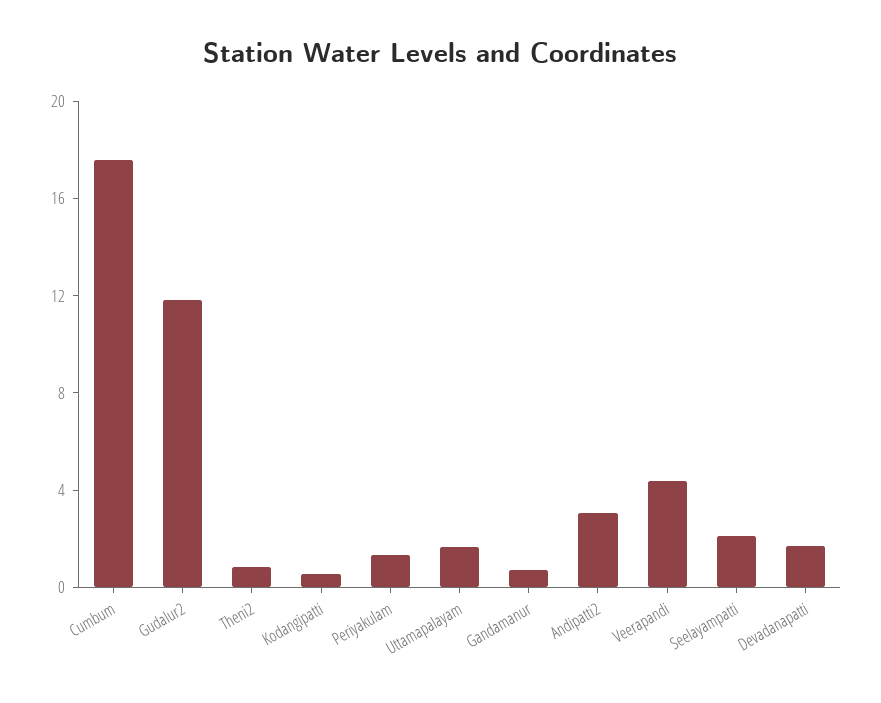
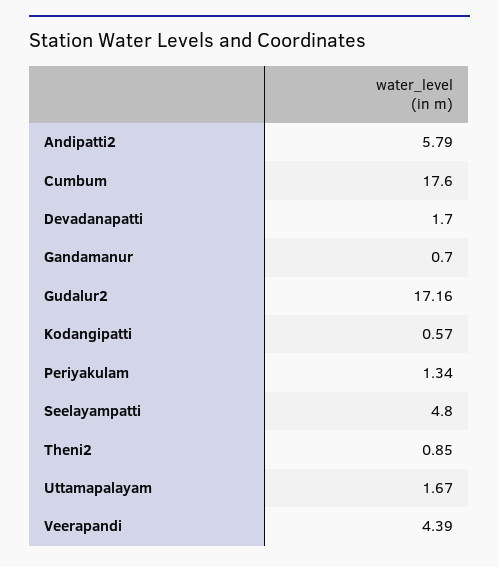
  {
    "Cumbum": 17.6,
-   "Gudalur2": 12,
+   "Gudalur2": 17.16,
    "Theni2": 0.85,
    "Kodangipatti": 0.57,
    "Periyakulam": 1.34,
    "Uttamapalayam": 1.67,
    "Gandamanur": 0.7,
-   "Andipatti2": 3,
+   "Andipatti2": 5.79,
    "Veerapandi": 4.39,
-   "Seelayampatti": 2,
+   "Seelayampatti": 4.8,
    "Devadanapatti": 1.7
  }

